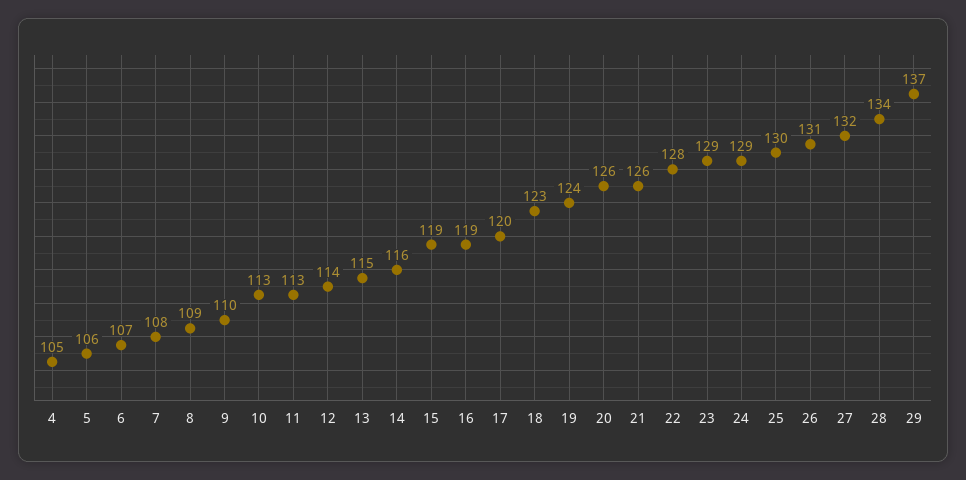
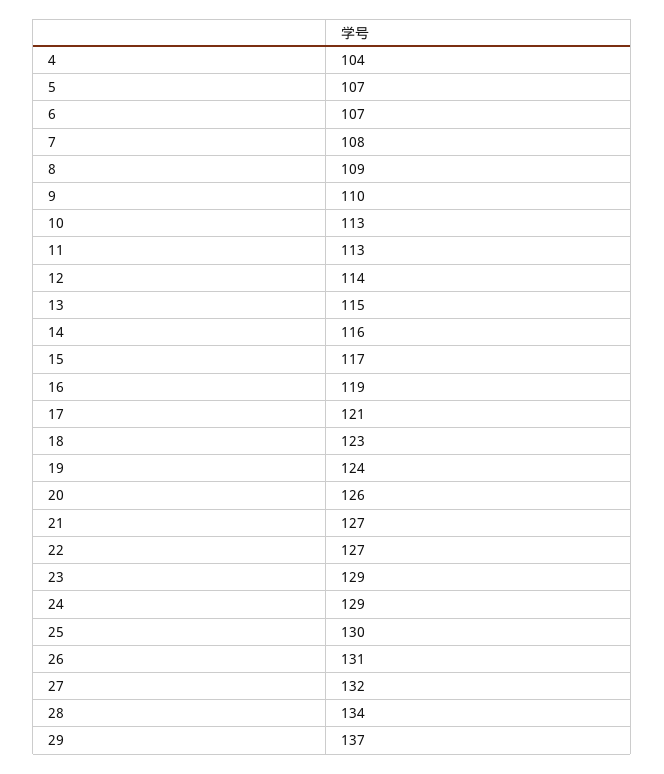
  {
-   "4": 105,
+   "4": 104,
-   "5": 106,
+   "5": 107,
    "6": 107,
    "7": 108,
    "8": 109,
    "9": 110,
    "10": 113,
    "11": 113,
    "12": 114,
    "13": 115,
    "14": 116,
-   "15": 119,
+   "15": 117,
    "16": 119,
-   "17": 120,
+   "17": 121,
    "18": 123,
    "19": 124,
    "20": 126,
-   "21": 126,
+   "21": 127,
-   "22": 128,
+   "22": 127,
    "23": 129,
    "24": 129,
    "25": 130,
    "26": 131,
    "27": 132,
    "28": 134,
    "29": 137
  }

